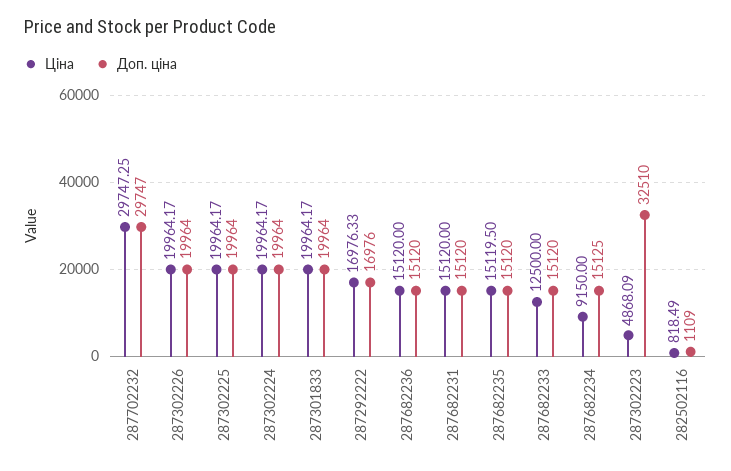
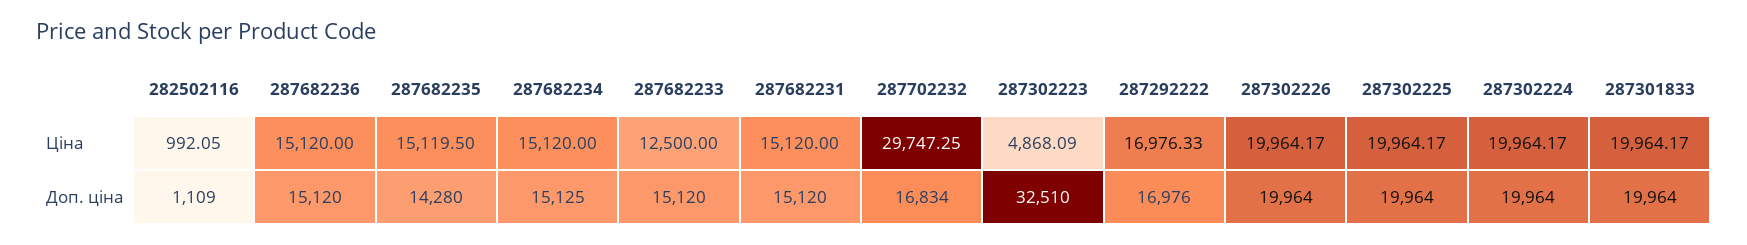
  {
    "Ціна": {
      "287702232": 29747.25,
      "287302226": 19964.17,
      "287302225": 19964.17,
      "287302224": 19964.17,
      "287301833": 19964.17,
      "287292222": 16976.33,
      "287682236": 15120,
      "287682231": 15120,
      "287682235": 15119.5,
      "287682233": 12500,
-     "287682234": 9150,
+     "287682234": 15120,
      "287302223": 4868.09,
-     "282502116": 818.49
+     "282502116": 992.05
    },
    "Доп. ціна": {
-     "287702232": 29747,
+     "287702232": 16834,
      "287302226": 19964,
      "287302225": 19964,
      "287302224": 19964,
      "287301833": 19964,
      "287292222": 16976,
      "287682236": 15120,
      "287682231": 15120,
-     "287682235": 15120,
+     "287682235": 14280,
      "287682233": 15120,
      "287682234": 15125,
      "287302223": 32510,
      "282502116": 1109
    }
  }

